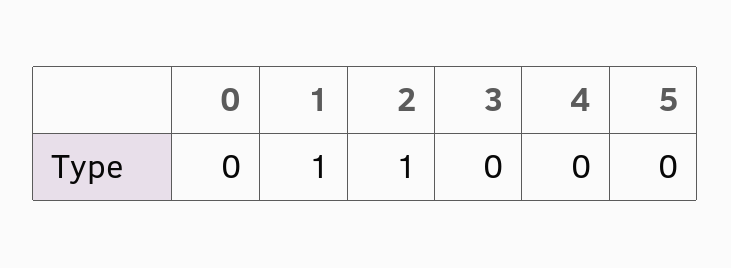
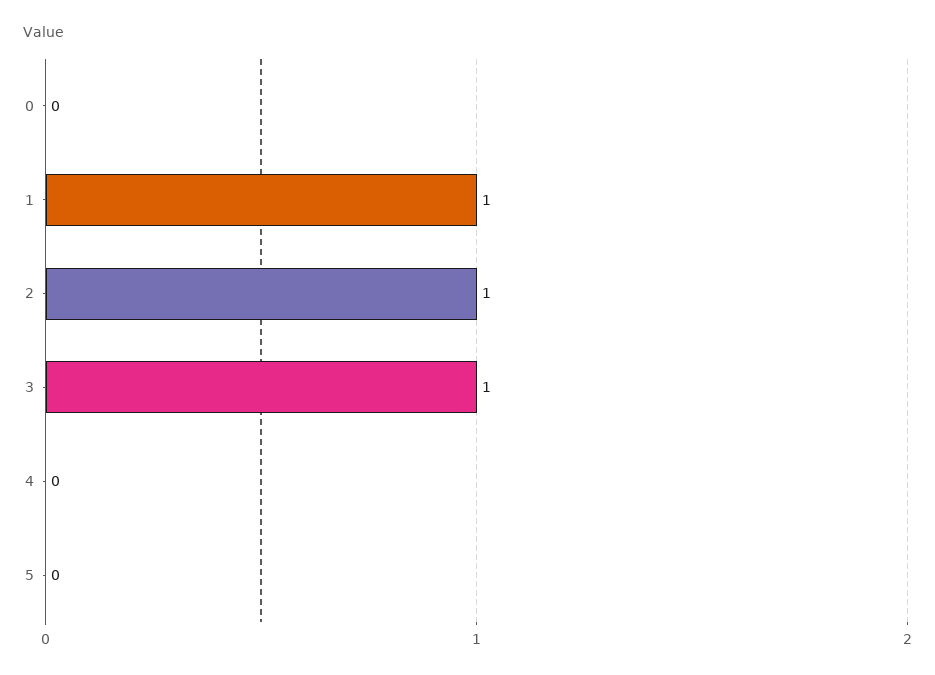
  {
    "0": 0,
    "1": 1,
    "2": 1,
-   "3": 0,
+   "3": 1,
    "4": 0,
    "5": 0
  }

